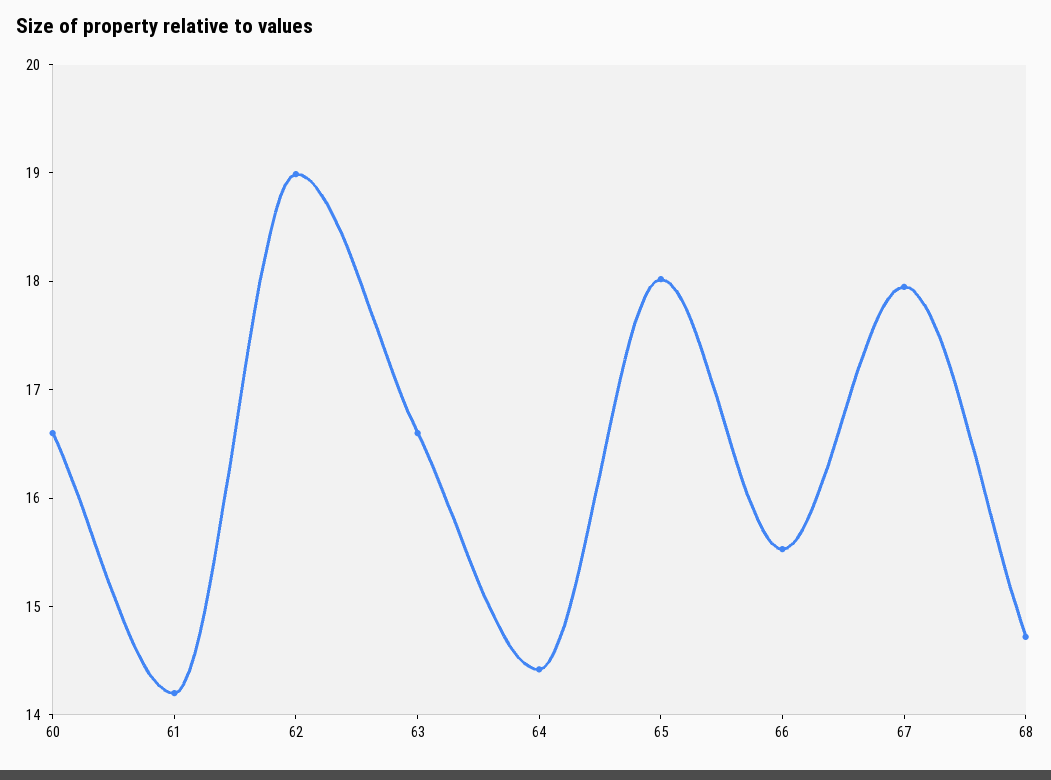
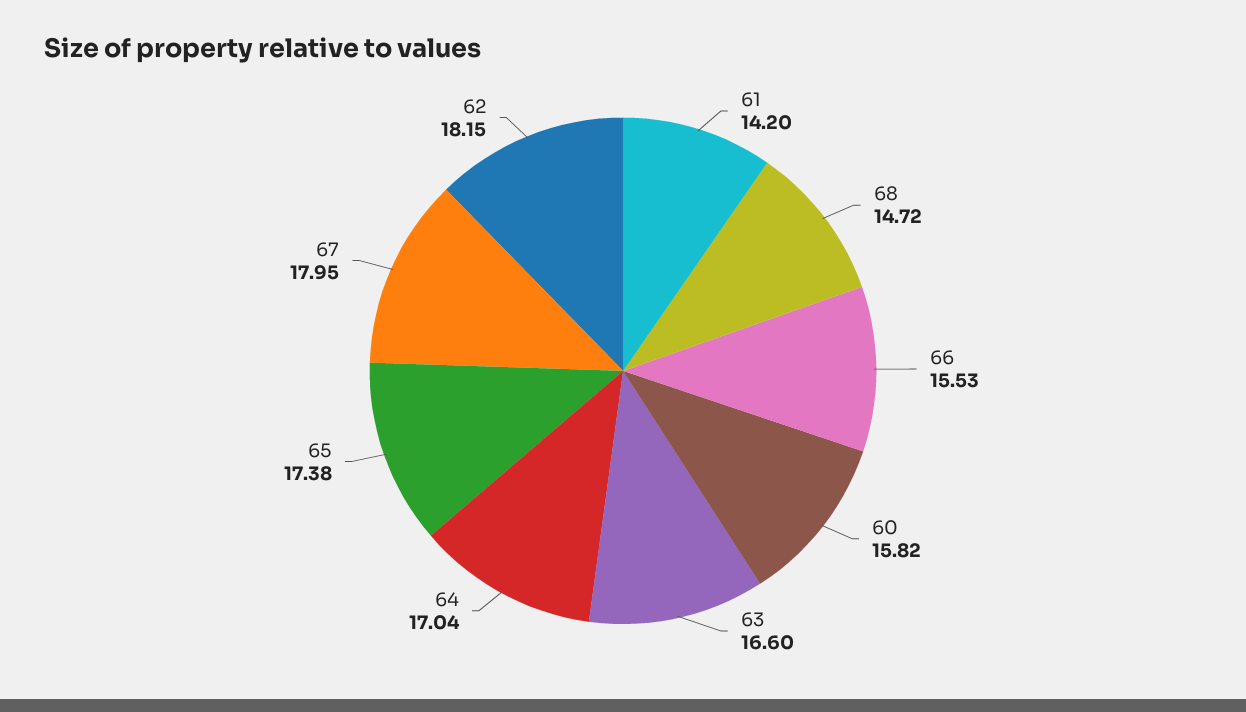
  {
-   "60": 16.6,
+   "60": 15.82,
    "61": 14.2,
-   "62": 19,
+   "62": 18.15,
    "63": 16.6,
-   "64": 14.4,
+   "64": 17.04,
-   "65": 18,
+   "65": 17.38,
    "66": 15.53,
    "67": 17.95,
    "68": 14.72
  }

